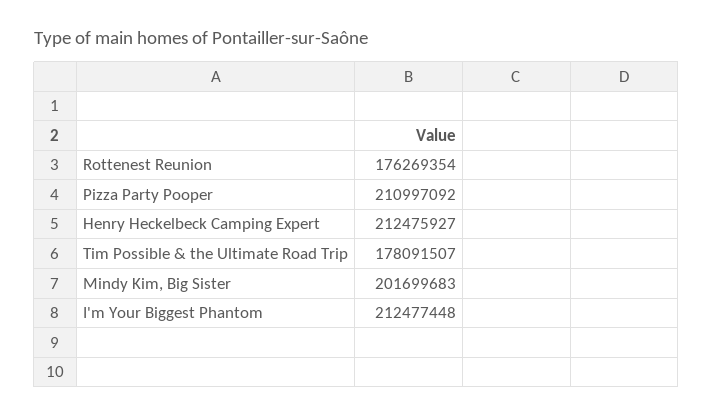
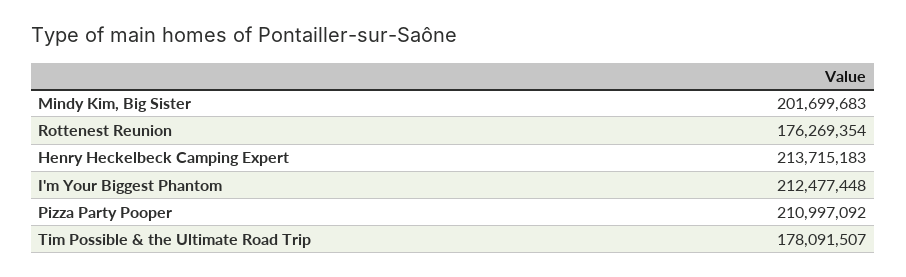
  {
    "Rottenest Reunion": 176269354,
    "Pizza Party Pooper": 210997092,
-   "Henry Heckelbeck Camping Expert": 212475927,
+   "Henry Heckelbeck Camping Expert": 213715183,
    "Tim Possible & the Ultimate Road Trip": 178091507,
    "Mindy Kim, Big Sister": 201699683,
    "I'm Your Biggest Phantom": 212477448
  }

